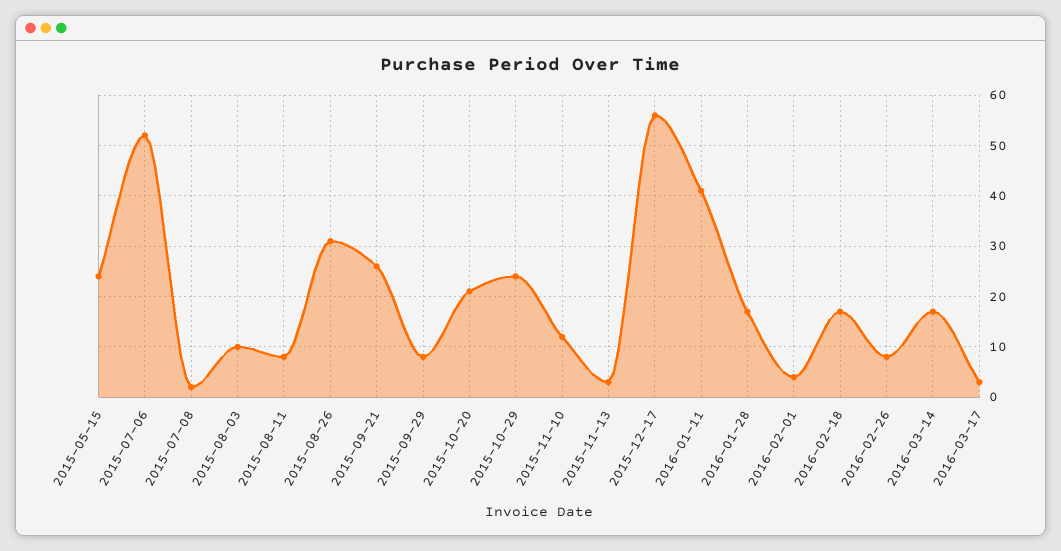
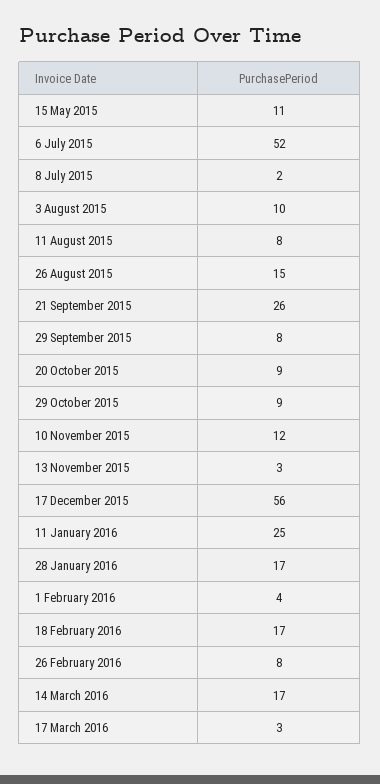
  {
-   "2015-05-15": 25,
+   "2015-05-15": 11,
    "2015-07-06": 52,
    "2015-07-08": 2,
    "2015-08-03": 10,
    "2015-08-11": 8,
-   "2015-08-26": 30,
+   "2015-08-26": 15,
    "2015-09-21": 26,
    "2015-09-29": 8,
-   "2015-10-20": 20,
+   "2015-10-20": 9,
-   "2015-10-29": 25,
+   "2015-10-29": 9,
    "2015-11-10": 12,
    "2015-11-13": 3,
    "2015-12-17": 56,
-   "2016-01-11": 40,
+   "2016-01-11": 25,
    "2016-01-28": 17,
    "2016-02-01": 4,
    "2016-02-18": 17,
    "2016-02-26": 8,
    "2016-03-14": 17,
    "2016-03-17": 3
  }

